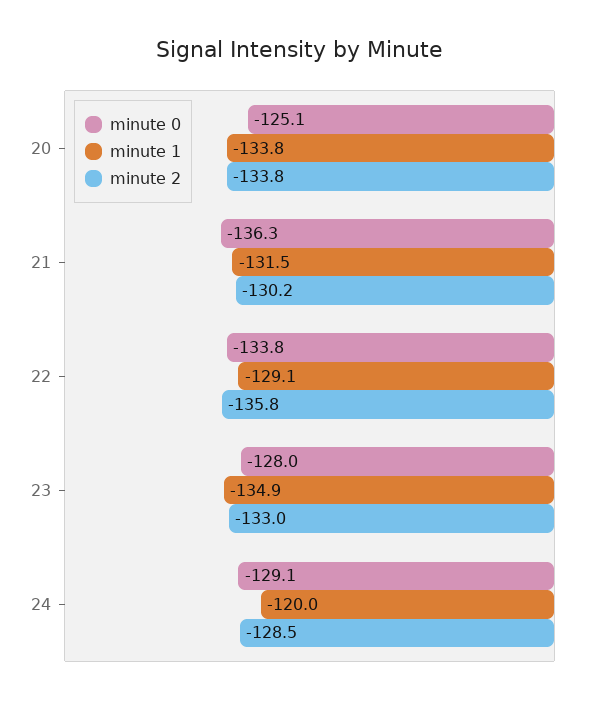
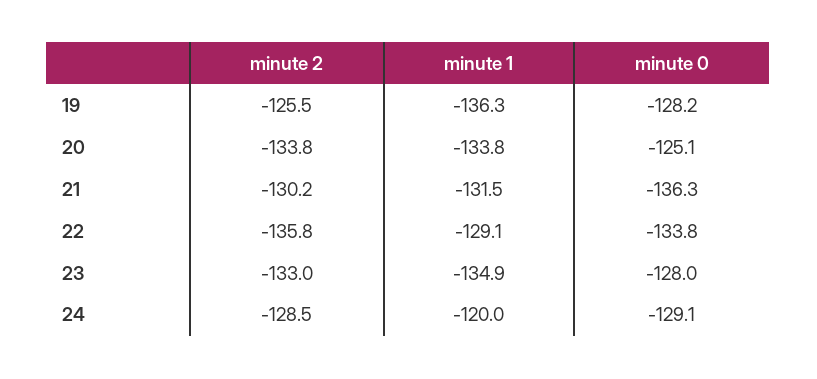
  {
    "minute 0": {
      "20": -125.1,
      "21": -136.3,
      "22": -133.8,
      "23": -128,
-     "24": -129.1
+     "24": -129.1,
+     "19": -128.2
    },
    "minute 1": {
      "20": -133.8,
      "21": -131.5,
      "22": -129.1,
      "23": -134.9,
-     "24": -120
+     "24": -120,
+     "19": -136.3
    },
    "minute 2": {
      "20": -133.8,
      "21": -130.2,
      "22": -135.8,
      "23": -133,
-     "24": -128.5
+     "24": -128.5,
+     "19": -125.5
    }
  }

